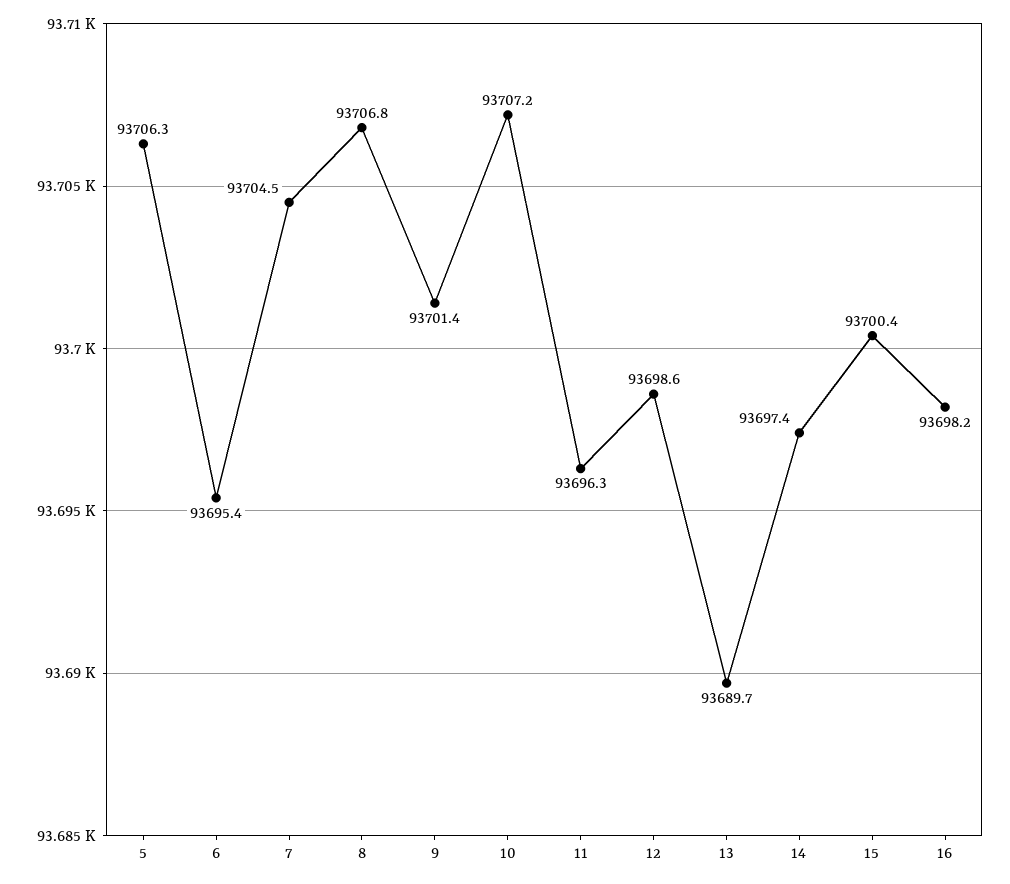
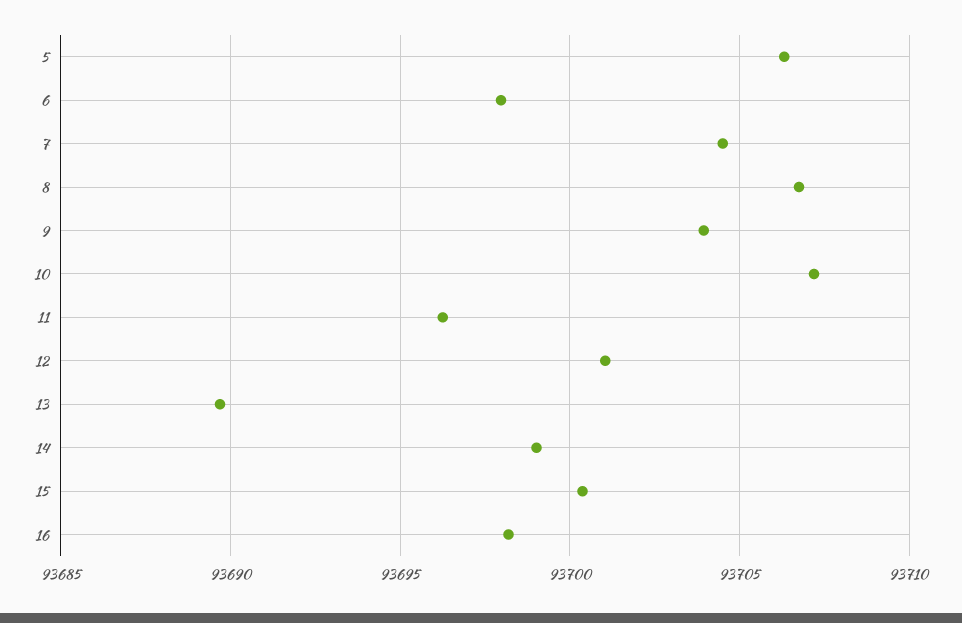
  {
    "5": 93706.3,
-   "6": 93695.4,
+   "6": 93698,
    "7": 93704.5,
    "8": 93706.8,
-   "9": 93701.4,
+   "9": 93704,
    "10": 93707.2,
    "11": 93696.3,
-   "12": 93698.6,
+   "12": 93701,
    "13": 93689.7,
-   "14": 93697.4,
+   "14": 93699,
    "15": 93700.4,
    "16": 93698.2
  }

